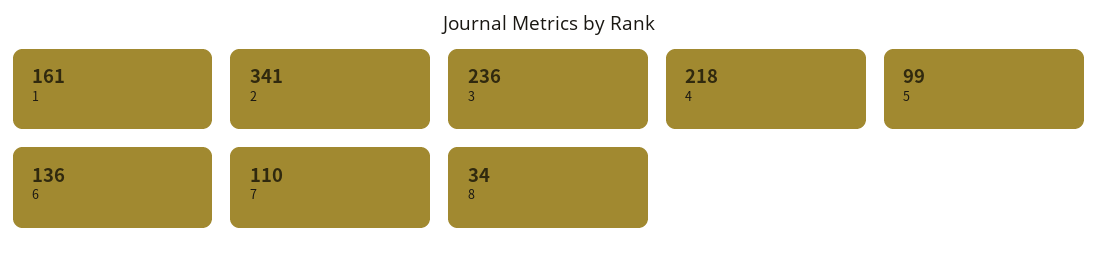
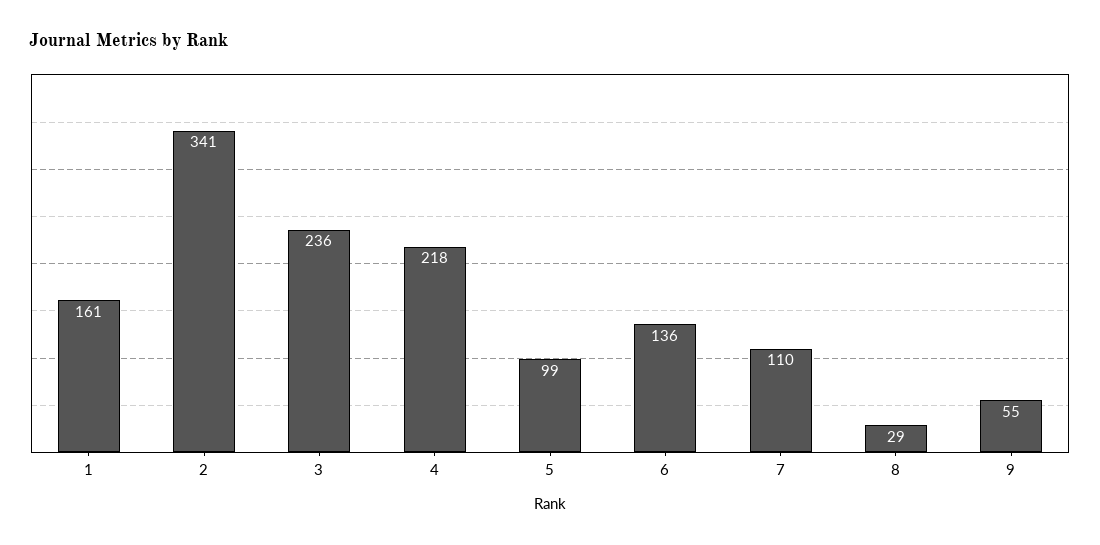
  {
    "1": 161,
    "2": 341,
    "3": 236,
    "4": 218,
    "5": 99,
    "6": 136,
    "7": 110,
-   "8": 34
+   "8": 29,
+   "9": 55
  }

